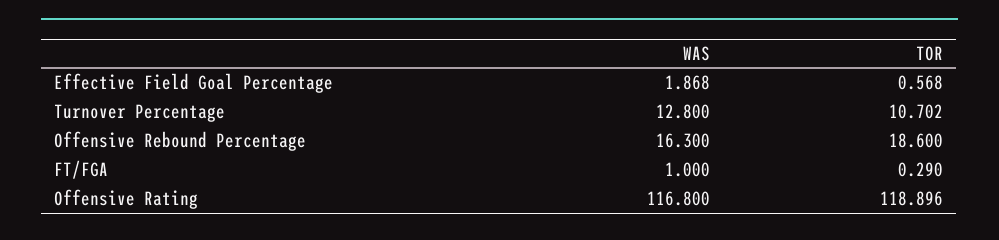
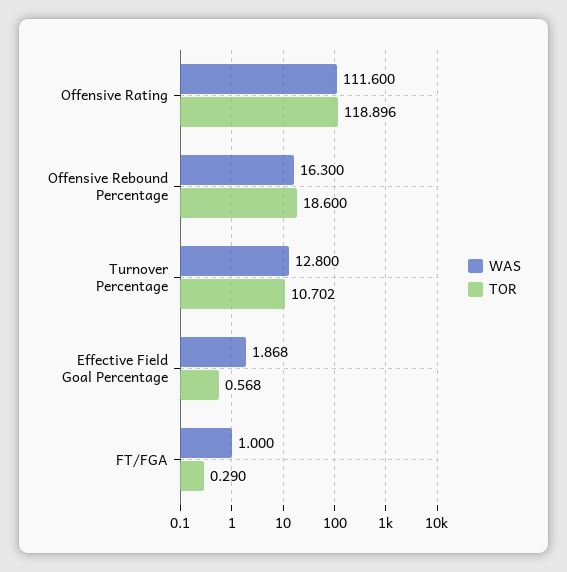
  {
    "WAS": {
      "Effective Field Goal Percentage": 1.868,
      "Turnover Percentage": 12.8,
      "Offensive Rebound Percentage": 16.3,
      "FT/FGA": 1,
-     "Offensive Rating": 116.8
+     "Offensive Rating": 111.6
    },
    "TOR": {
      "Effective Field Goal Percentage": 0.568,
      "Turnover Percentage": 10.702,
      "Offensive Rebound Percentage": 18.6,
      "FT/FGA": 0.29,
      "Offensive Rating": 118.896
    }
  }

